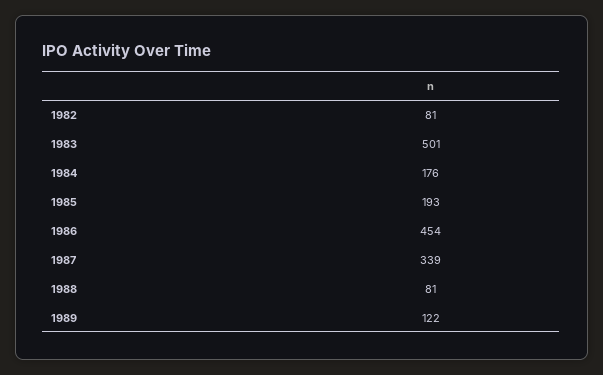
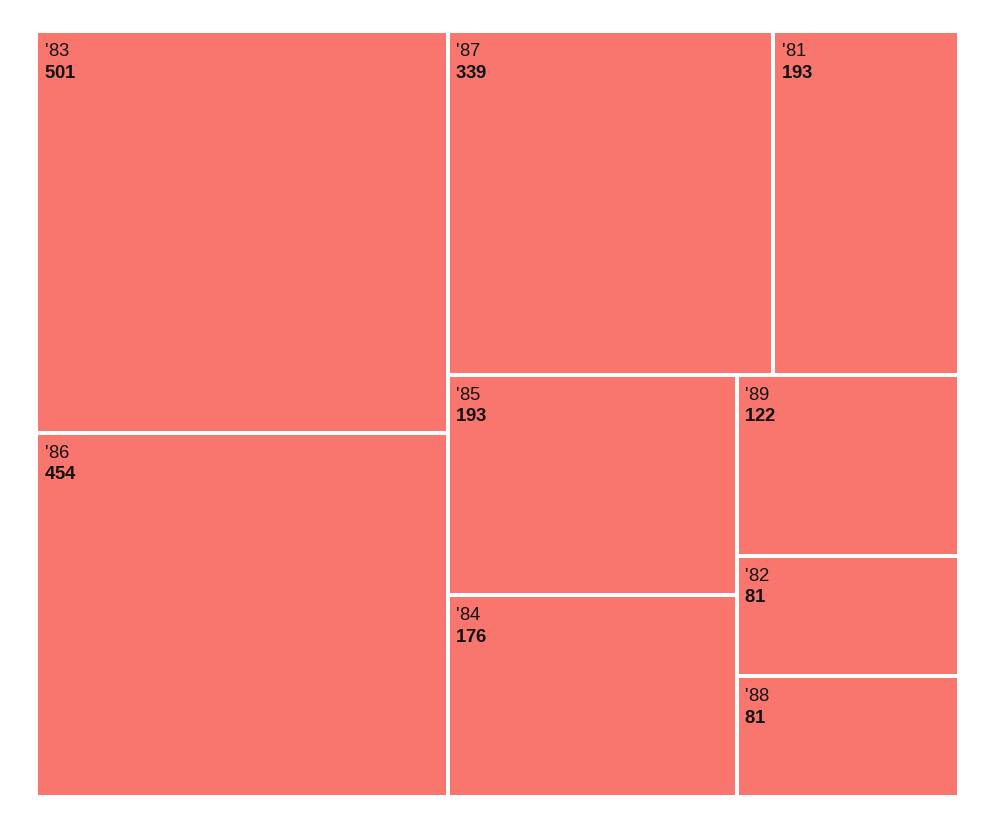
  {
    "1982": 81,
    "1983": 501,
    "1984": 176,
    "1985": 193,
    "1986": 454,
    "1987": 339,
    "1988": 81,
-   "1989": 122
+   "1989": 122,
+   "'81": 193
  }

